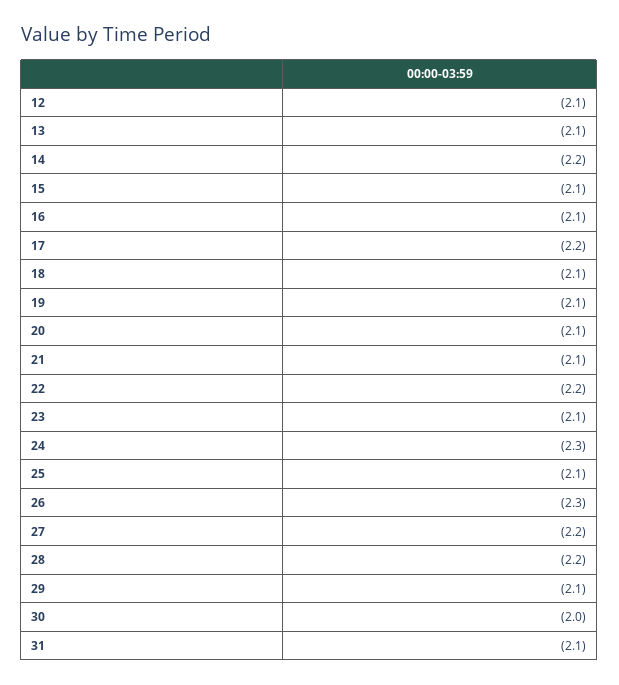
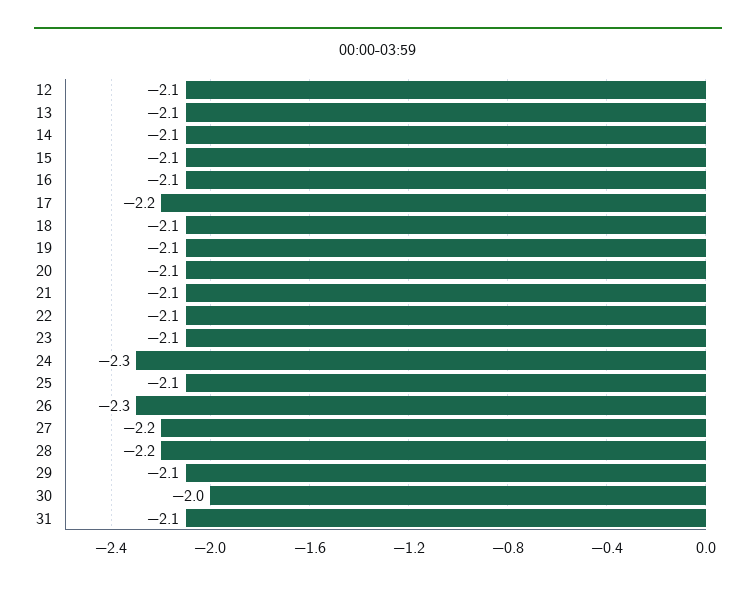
  {
    "12": -2.1,
    "13": -2.1,
-   "14": -2.2,
+   "14": -2.1,
    "15": -2.1,
    "16": -2.1,
    "17": -2.2,
    "18": -2.1,
    "19": -2.1,
    "20": -2.1,
    "21": -2.1,
-   "22": -2.2,
+   "22": -2.1,
    "23": -2.1,
    "24": -2.3,
    "25": -2.1,
    "26": -2.3,
    "27": -2.2,
    "28": -2.2,
    "29": -2.1,
    "30": -2,
    "31": -2.1
  }

